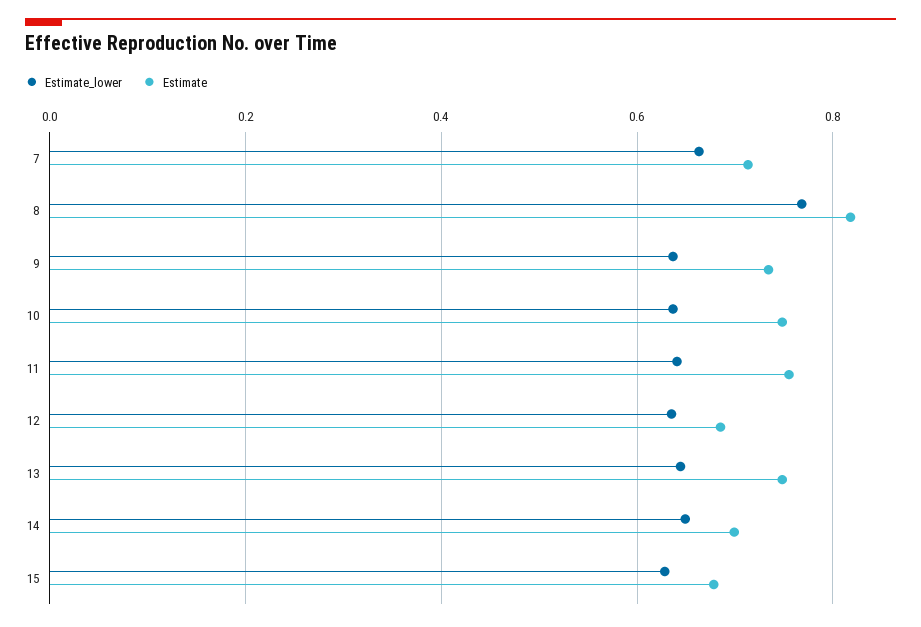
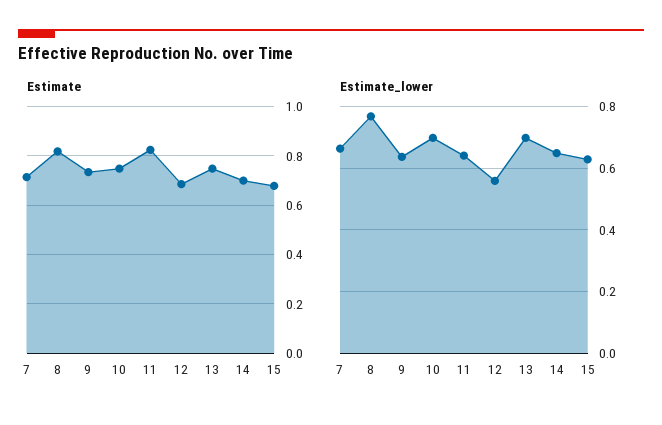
  {
    "Estimate_lower": {
      "7": 0.66,
      "8": 0.76,
      "9": 0.64,
-     "10": 0.64,
+     "10": 0.7,
      "11": 0.64,
-     "12": 0.64,
+     "12": 0.56,
-     "13": 0.64,
+     "13": 0.7,
      "14": 0.64,
      "15": 0.62
    },
    "Estimate": {
      "7": 0.72,
      "8": 0.82,
      "9": 0.74,
      "10": 0.74,
-     "11": 0.76,
+     "11": 0.825,
      "12": 0.68,
      "13": 0.74,
      "14": 0.7,
      "15": 0.68
    }
  }

